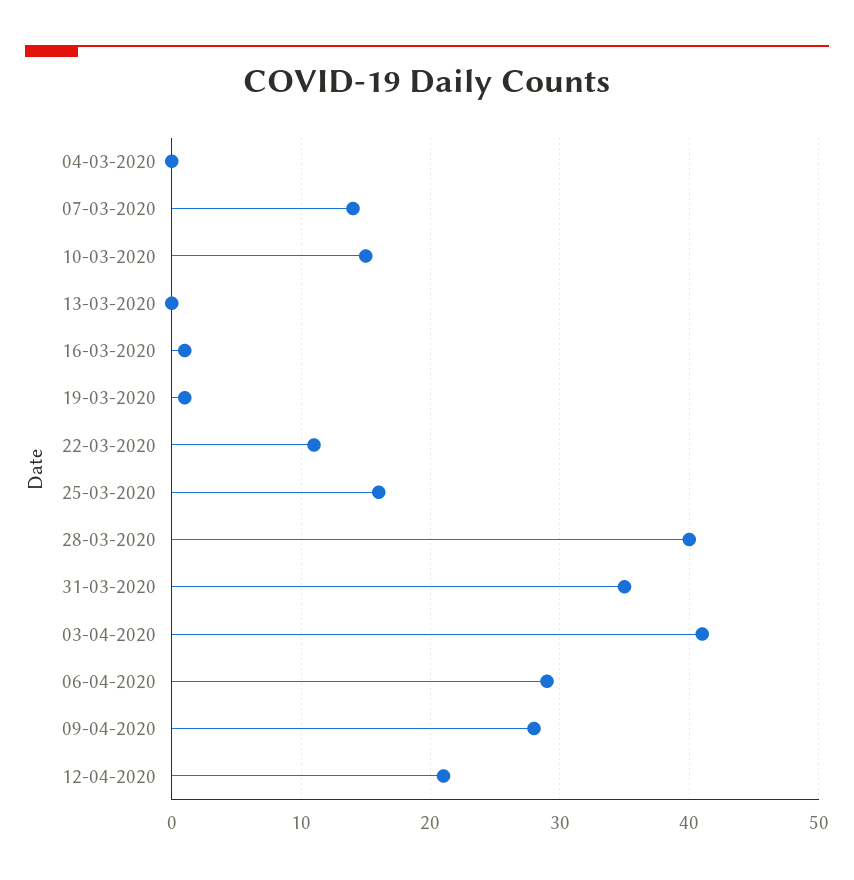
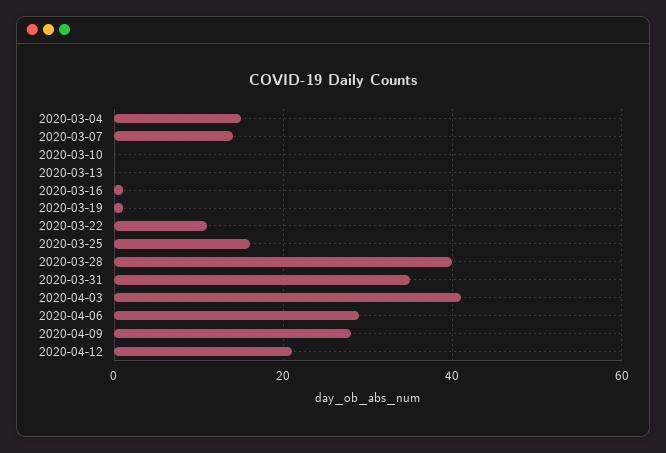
  {
-   "04-03-2020": 0,
+   "04-03-2020": 15,
    "07-03-2020": 14,
-   "10-03-2020": 15,
+   "10-03-2020": 0,
    "13-03-2020": 0,
    "16-03-2020": 1,
    "19-03-2020": 1,
    "22-03-2020": 11,
    "25-03-2020": 16,
    "28-03-2020": 40,
    "31-03-2020": 35,
    "03-04-2020": 41,
    "06-04-2020": 29,
    "09-04-2020": 28,
    "12-04-2020": 21
  }

